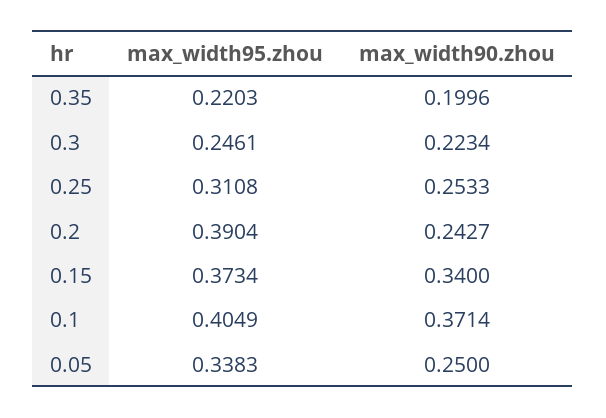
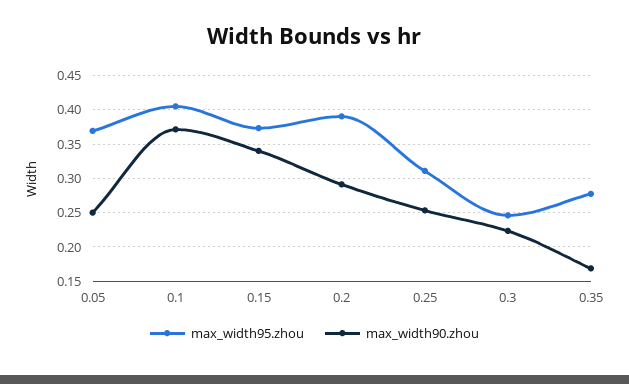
  {
    "max_width95.zhou": {
-     "0.35": 0.2203,
+     "0.35": 0.28,
      "0.3": 0.2461,
      "0.25": 0.3108,
      "0.2": 0.3904,
      "0.15": 0.3734,
      "0.1": 0.4049,
-     "0.05": 0.3383
+     "0.05": 0.37
    },
    "max_width90.zhou": {
-     "0.35": 0.1996,
+     "0.35": 0.17,
      "0.3": 0.2234,
      "0.25": 0.2533,
-     "0.2": 0.2427,
+     "0.2": 0.29,
      "0.15": 0.34,
      "0.1": 0.3714,
      "0.05": 0.25
    }
  }

